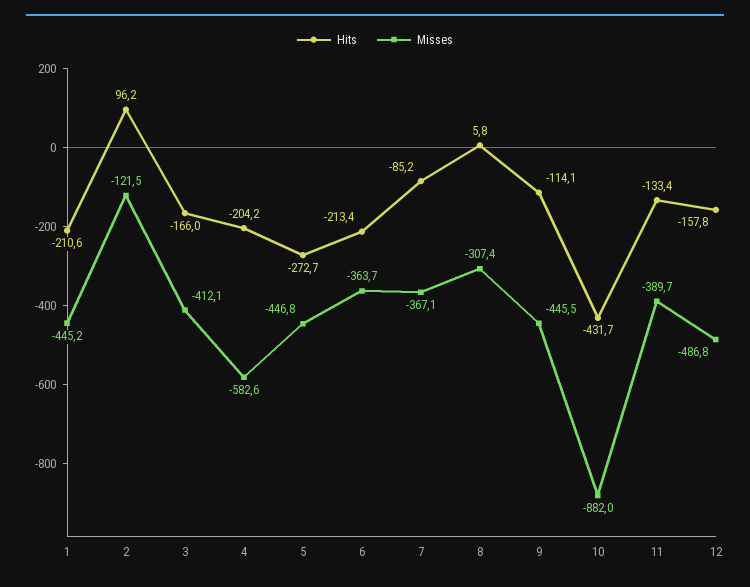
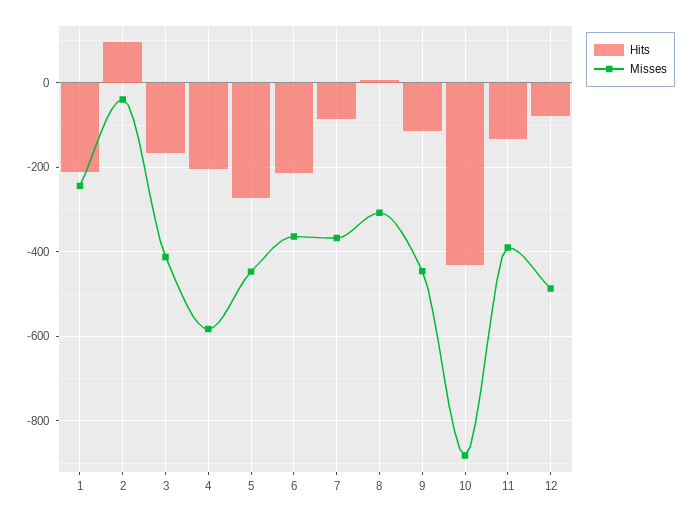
  {
    "Hits": {
      "1": -210.6,
      "2": 96.2,
      "3": -166,
      "4": -204.2,
      "5": -272.7,
      "6": -213.4,
      "7": -85.2,
      "8": 5.8,
      "9": -114.1,
      "10": -431.7,
      "11": -133.4,
-     "12": -157.8
+     "12": -80
    },
    "Misses": {
-     "1": -445.2,
+     "1": -240,
-     "2": -121.5,
+     "2": -40,
      "3": -412.1,
      "4": -582.6,
      "5": -446.8,
      "6": -363.7,
      "7": -367.1,
      "8": -307.4,
      "9": -445.5,
      "10": -882,
      "11": -389.7,
      "12": -486.8
    }
  }

